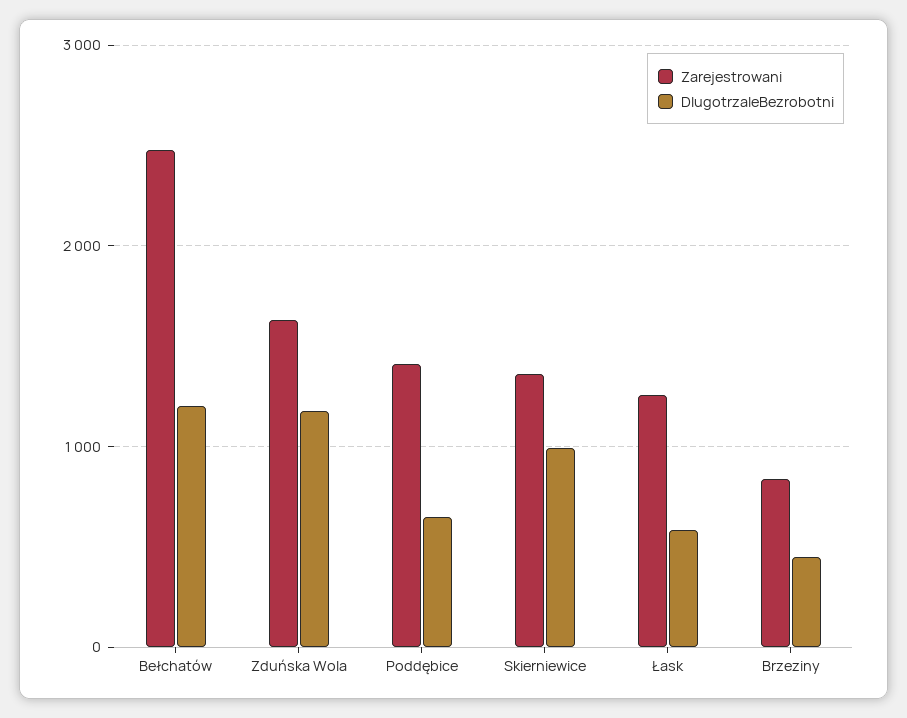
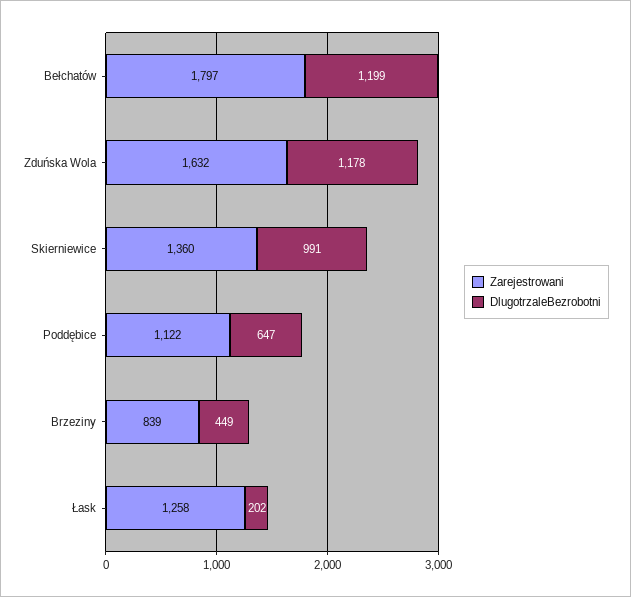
  {
    "Zarejestrowani": {
-     "Bełchatów": 2500,
+     "Bełchatów": 1797,
      "Zduńska Wola": 1632,
-     "Poddębice": 1400,
+     "Poddębice": 1122,
      "Skierniewice": 1360,
      "Łask": 1258,
      "Brzeziny": 839
    },
    "DlugotrzaleBezrobotni": {
      "Bełchatów": 1199,
      "Zduńska Wola": 1178,
      "Poddębice": 647,
      "Skierniewice": 991,
-     "Łask": 600,
+     "Łask": 202,
      "Brzeziny": 449
    }
  }

